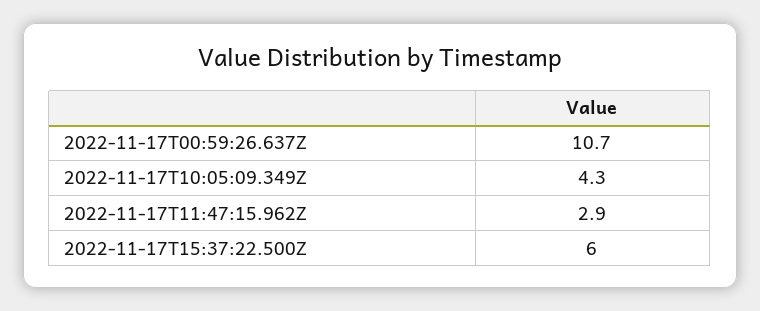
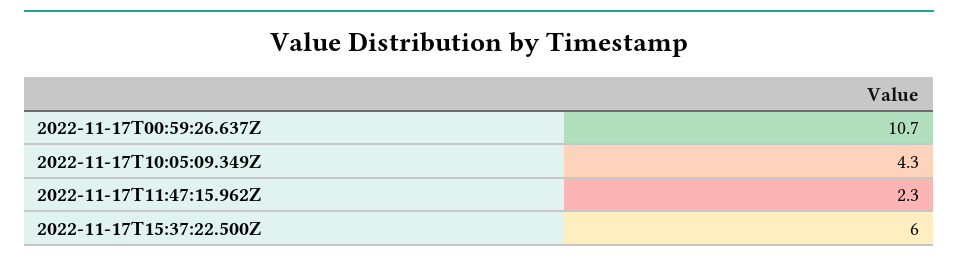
  {
    "2022-11-17T00:59:26.637Z": 10.7,
    "2022-11-17T10:05:09.349Z": 4.3,
-   "2022-11-17T11:47:15.962Z": 2.9,
+   "2022-11-17T11:47:15.962Z": 2.3,
    "2022-11-17T15:37:22.500Z": 6
  }

